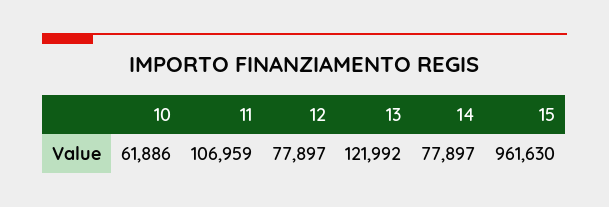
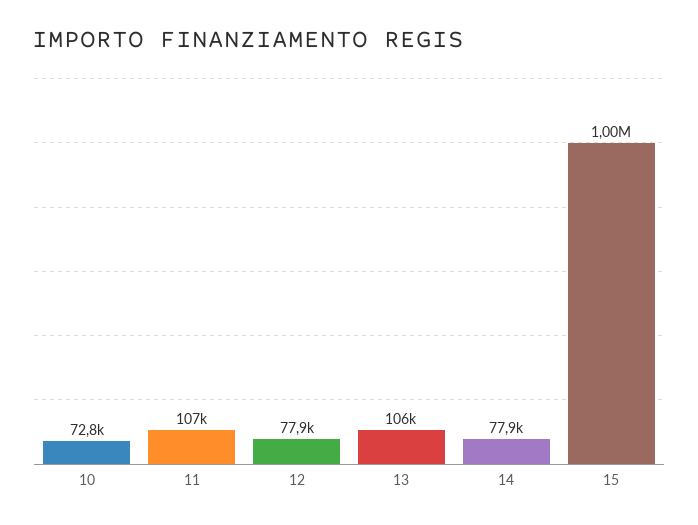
  {
-   "10": 61886,
+   "10": 72800,
    "11": 106959,
    "12": 77897,
-   "13": 121992,
+   "13": 106000,
    "14": 77897,
-   "15": 961630
+   "15": 1000000
  }

